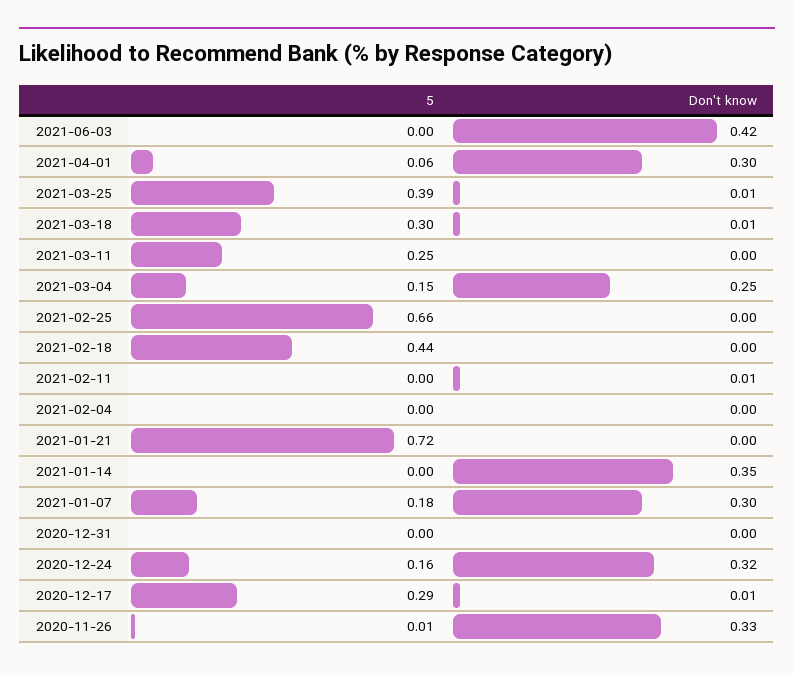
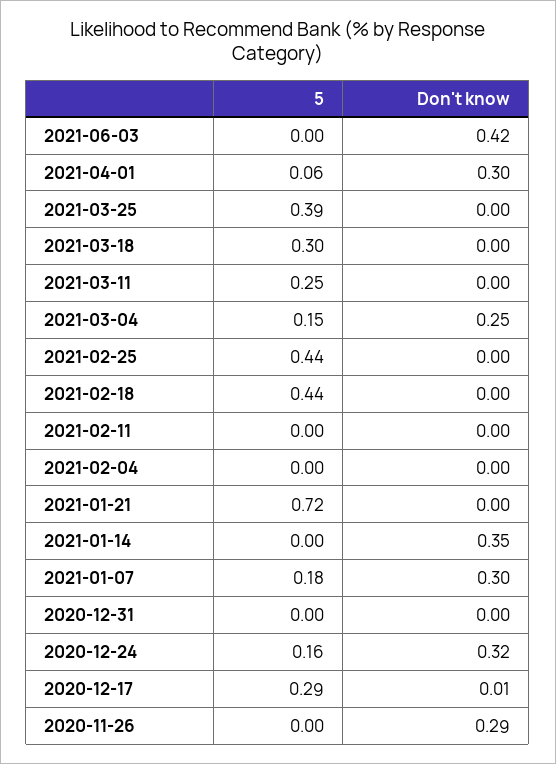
  {
    "5": {
      "2021-06-03": 0,
      "2021-04-01": 0.06,
      "2021-03-25": 0.39,
      "2021-03-18": 0.3,
      "2021-03-11": 0.25,
      "2021-03-04": 0.15,
-     "2021-02-25": 0.66,
+     "2021-02-25": 0.44,
      "2021-02-18": 0.44,
      "2021-02-11": 0,
      "2021-02-04": 0,
      "2021-01-21": 0.72,
      "2021-01-14": 0,
      "2021-01-07": 0.18,
      "2020-12-31": 0,
      "2020-12-24": 0.16,
      "2020-12-17": 0.29,
-     "2020-11-26": 0.01
+     "2020-11-26": 0
    },
    "Don't know": {
      "2021-06-03": 0.42,
      "2021-04-01": 0.3,
-     "2021-03-25": 0.01,
+     "2021-03-25": 0,
-     "2021-03-18": 0.01,
+     "2021-03-18": 0,
      "2021-03-11": 0,
      "2021-03-04": 0.25,
      "2021-02-25": 0,
      "2021-02-18": 0,
-     "2021-02-11": 0.01,
+     "2021-02-11": 0,
      "2021-02-04": 0,
      "2021-01-21": 0,
      "2021-01-14": 0.35,
      "2021-01-07": 0.3,
      "2020-12-31": 0,
      "2020-12-24": 0.32,
      "2020-12-17": 0.01,
-     "2020-11-26": 0.33
+     "2020-11-26": 0.29
    }
  }

